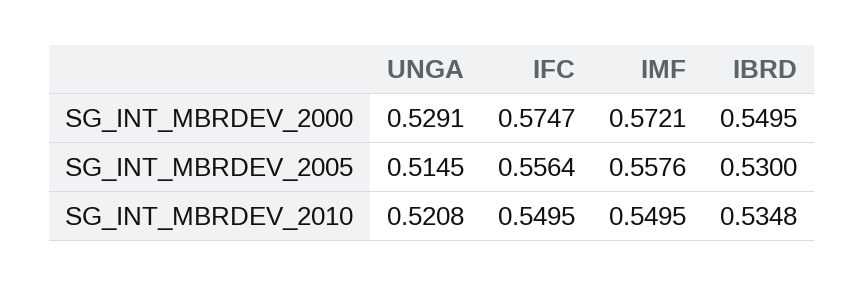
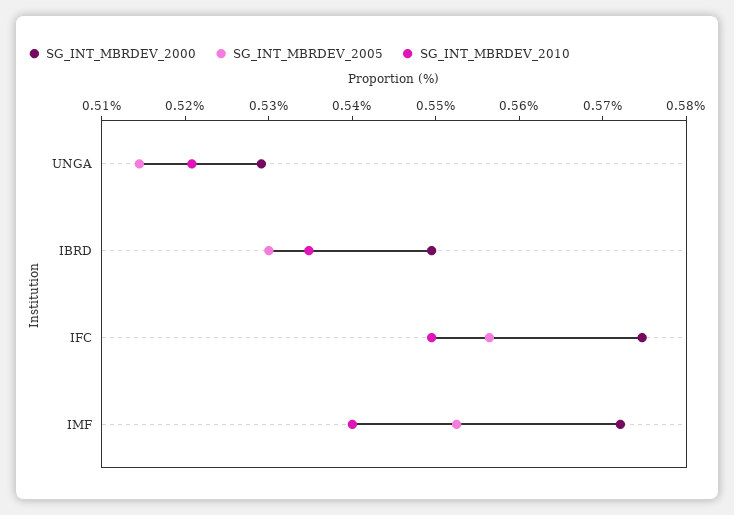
  {
    "SG_INT_MBRDEV_2000": {
      "UNGA": 0.5291,
      "IFC": 0.5747,
      "IMF": 0.5721,
      "IBRD": 0.5495
    },
    "SG_INT_MBRDEV_2005": {
      "UNGA": 0.5145,
      "IFC": 0.5564,
-     "IMF": 0.5576,
+     "IMF": 0.552,
      "IBRD": 0.53
    },
    "SG_INT_MBRDEV_2010": {
      "UNGA": 0.5208,
      "IFC": 0.5495,
-     "IMF": 0.5495,
+     "IMF": 0.54,
      "IBRD": 0.5348
    }
  }

